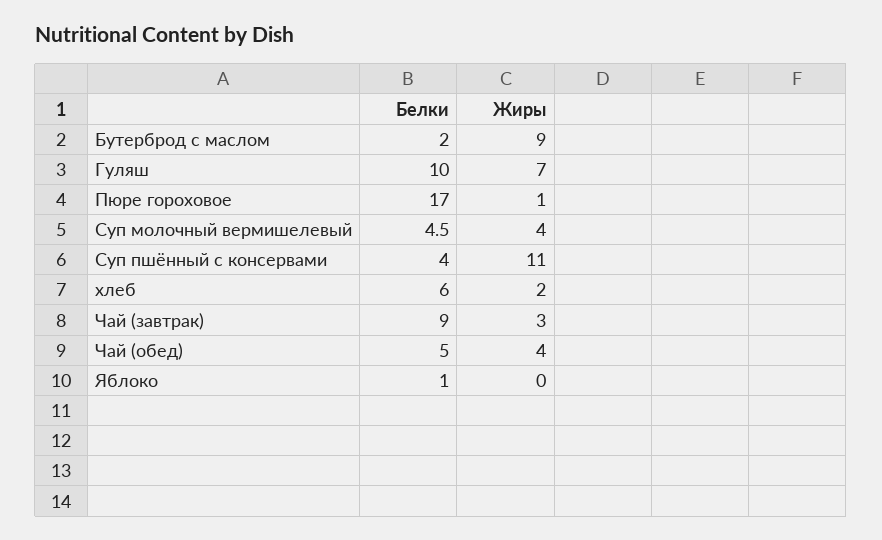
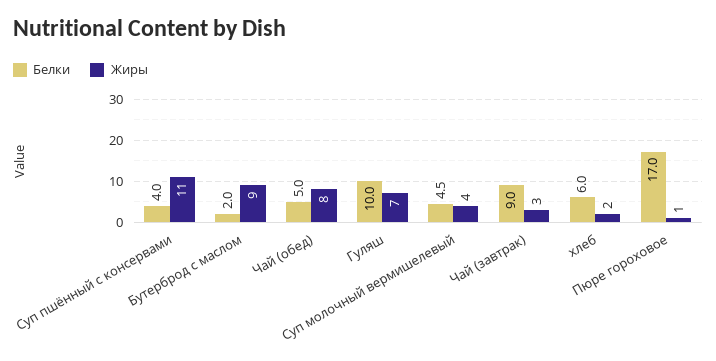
  {
    "Белки": {
      "Бутерброд с маслом": 2,
      "Гуляш": 10,
      "Пюре гороховое": 17,
      "Суп молочный вермишелевый": 4.5,
      "Суп пшённый с консервами": 4,
      "хлеб": 6,
      "Чай (завтрак)": 9,
-     "Чай (обед)": 5,
+     "Чай (обед)": 5
-     "Яблоко": 1
    },
    "Жиры": {
      "Бутерброд с маслом": 9,
      "Гуляш": 7,
      "Пюре гороховое": 1,
      "Суп молочный вермишелевый": 4,
      "Суп пшённый с консервами": 11,
      "хлеб": 2,
      "Чай (завтрак)": 3,
-     "Чай (обед)": 4,
+     "Чай (обед)": 8
-     "Яблоко": 0
    }
  }

